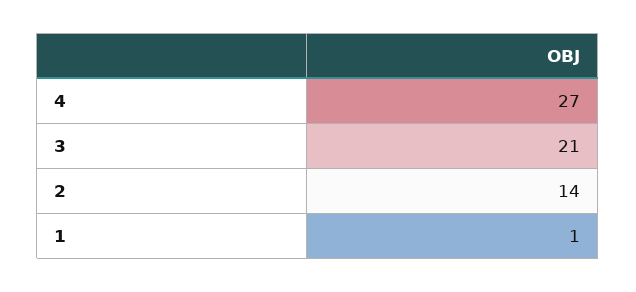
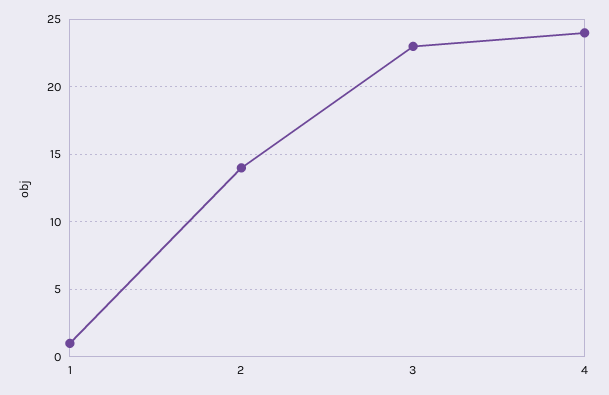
  {
-   "4": 27,
+   "4": 24,
-   "3": 21,
+   "3": 23,
    "2": 14,
    "1": 1
  }

